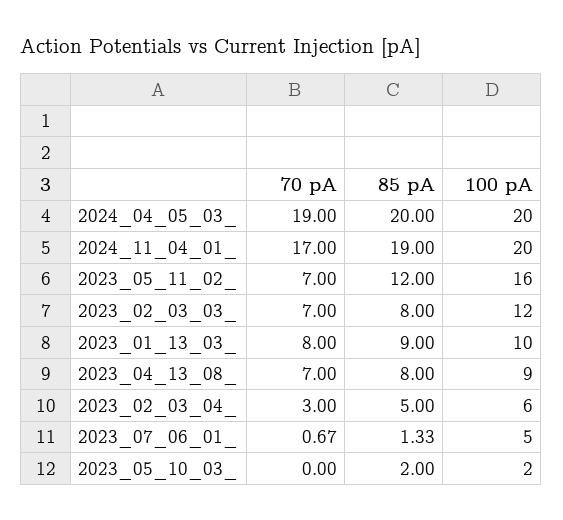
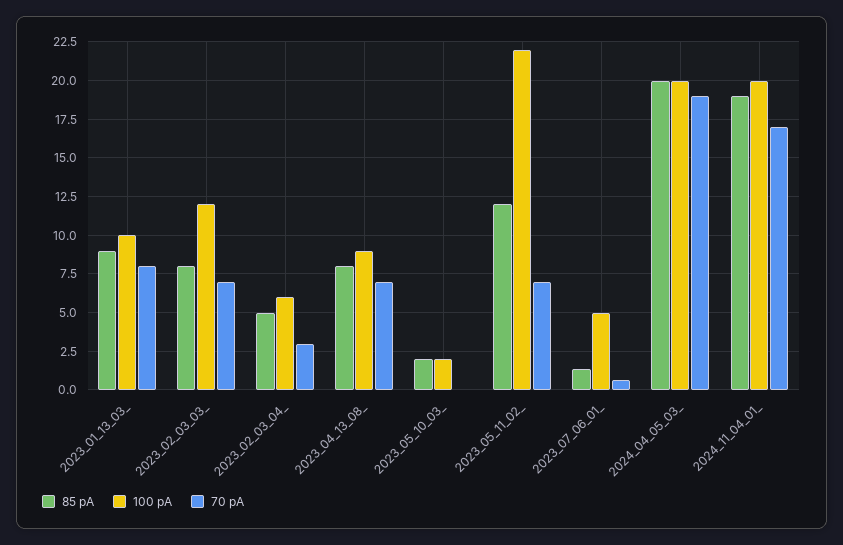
  {
    "70 pA": {
      "2024_04_05_03_": 19,
      "2024_11_04_01_": 17,
      "2023_05_11_02_": 7,
      "2023_02_03_03_": 7,
      "2023_01_13_03_": 8,
      "2023_04_13_08_": 7,
      "2023_02_03_04_": 3,
      "2023_07_06_01_": 0.67,
      "2023_05_10_03_": 0
    },
    "85 pA": {
      "2024_04_05_03_": 20,
      "2024_11_04_01_": 19,
      "2023_05_11_02_": 12,
      "2023_02_03_03_": 8,
      "2023_01_13_03_": 9,
      "2023_04_13_08_": 8,
      "2023_02_03_04_": 5,
      "2023_07_06_01_": 1.33,
      "2023_05_10_03_": 2
    },
    "100 pA": {
      "2024_04_05_03_": 20,
      "2024_11_04_01_": 20,
-     "2023_05_11_02_": 16,
+     "2023_05_11_02_": 22,
      "2023_02_03_03_": 12,
      "2023_01_13_03_": 10,
      "2023_04_13_08_": 9,
      "2023_02_03_04_": 6,
      "2023_07_06_01_": 5,
      "2023_05_10_03_": 2
    }
  }

